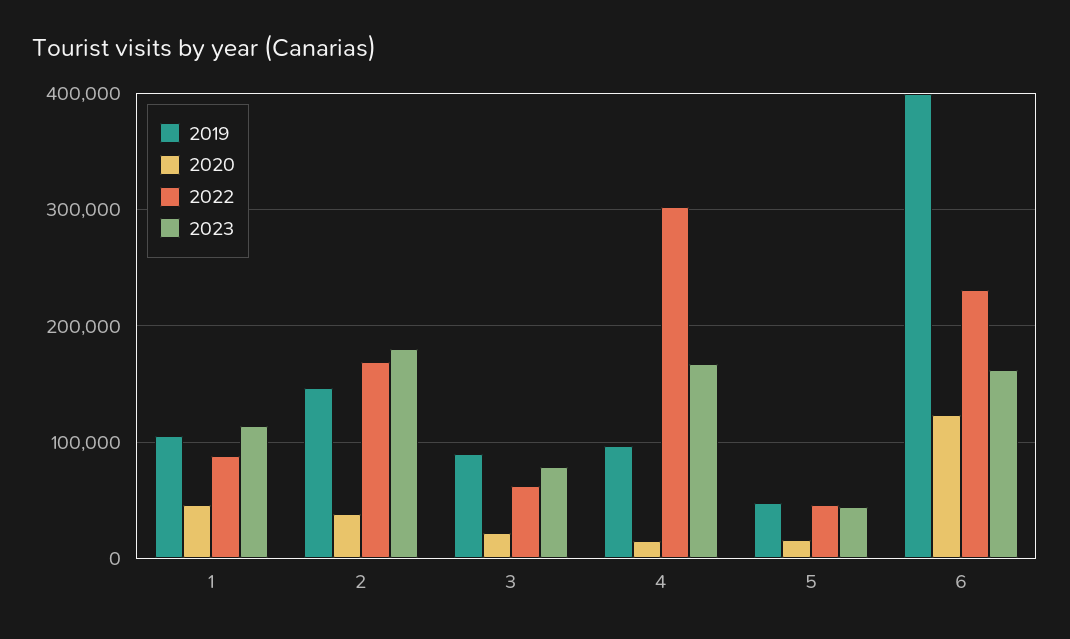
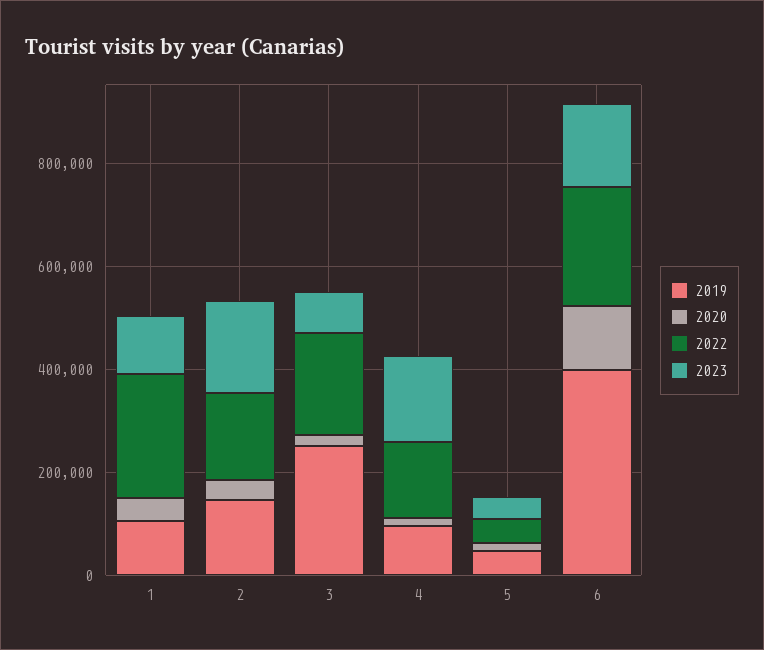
  {
    "2019": {
      "1": 110000,
      "2": 150000,
-     "3": 90000,
+     "3": 250000,
      "4": 100000,
      "5": 50000,
      "6": 400000
    },
    "2020": {
      "1": 50000,
      "2": 40000,
      "3": 20000,
      "4": 20000,
      "5": 20000,
      "6": 120000
    },
    "2022": {
-     "1": 90000,
+     "1": 250000,
      "2": 170000,
-     "3": 60000,
+     "3": 200000,
-     "4": 300000,
+     "4": 150000,
      "5": 50000,
      "6": 230000
    },
    "2023": {
      "1": 110000,
      "2": 180000,
      "3": 80000,
      "4": 170000,
      "5": 40000,
      "6": 160000
    }
  }

